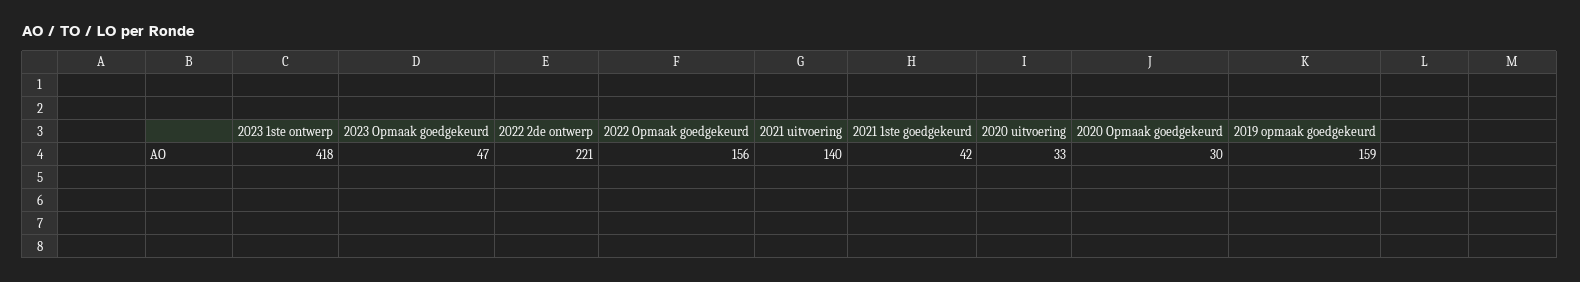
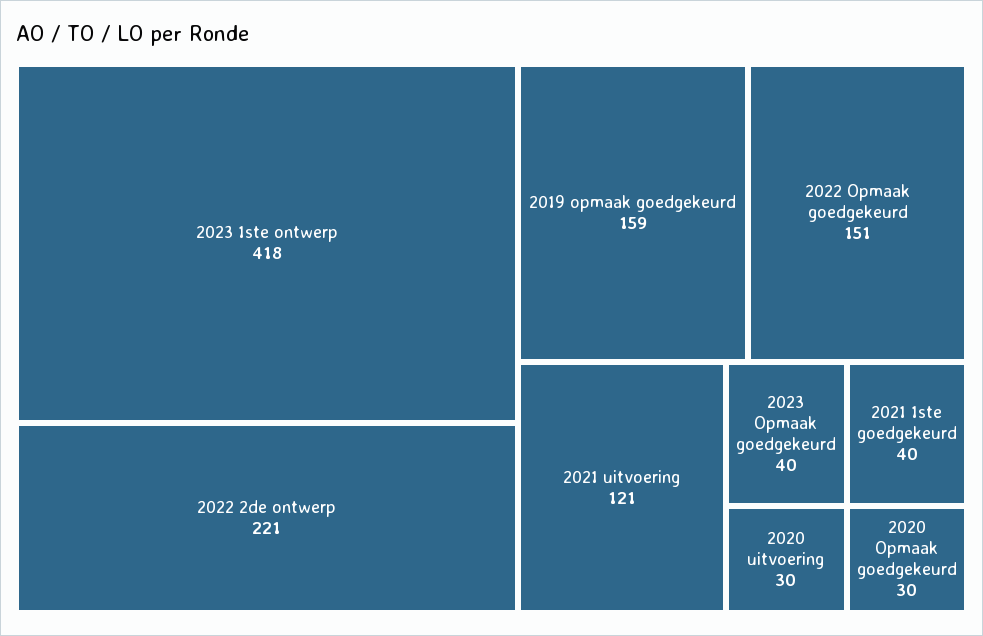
  {
    "2023 1ste ontwerp": 418,
-   "2023 Opmaak goedgekeurd": 47,
+   "2023 Opmaak goedgekeurd": 40,
    "2022 2de ontwerp": 221,
-   "2022 Opmaak goedgekeurd": 156,
+   "2022 Opmaak goedgekeurd": 151,
-   "2021 uitvoering": 140,
+   "2021 uitvoering": 121,
-   "2021 1ste goedgekeurd": 42,
+   "2021 1ste goedgekeurd": 40,
-   "2020 uitvoering": 33,
+   "2020 uitvoering": 30,
    "2020 Opmaak goedgekeurd": 30,
    "2019 opmaak goedgekeurd": 159
  }

